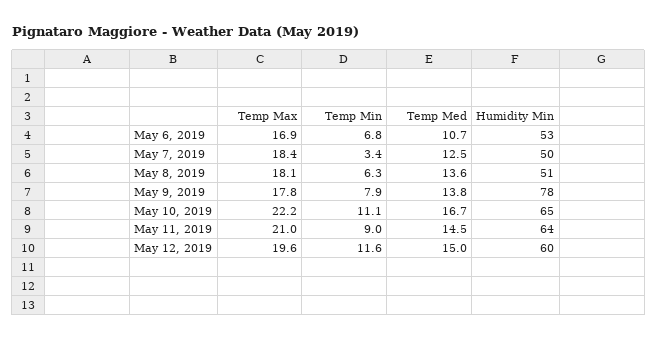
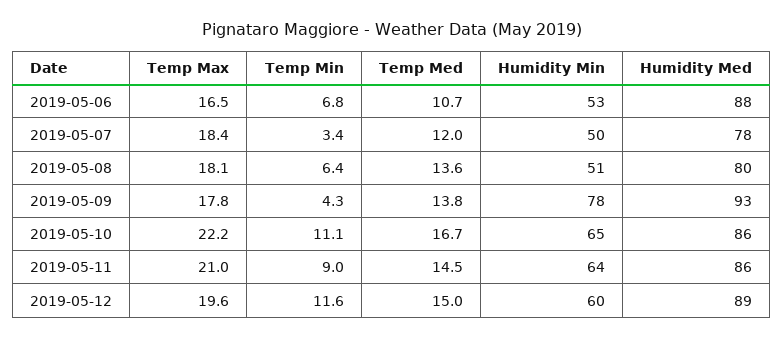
  {
    "Temp Max": {
-     "May 6, 2019": 16.9,
+     "May 6, 2019": 16.5,
      "May 7, 2019": 18.4,
      "May 8, 2019": 18.1,
      "May 9, 2019": 17.8,
      "May 10, 2019": 22.2,
      "May 11, 2019": 21,
      "May 12, 2019": 19.6
    },
    "Temp Min": {
      "May 6, 2019": 6.8,
      "May 7, 2019": 3.4,
-     "May 8, 2019": 6.3,
+     "May 8, 2019": 6.4,
-     "May 9, 2019": 7.9,
+     "May 9, 2019": 4.3,
      "May 10, 2019": 11.1,
      "May 11, 2019": 9,
      "May 12, 2019": 11.6
    },
    "Temp Med": {
      "May 6, 2019": 10.7,
-     "May 7, 2019": 12.5,
+     "May 7, 2019": 12,
      "May 8, 2019": 13.6,
      "May 9, 2019": 13.8,
      "May 10, 2019": 16.7,
      "May 11, 2019": 14.5,
      "May 12, 2019": 15
    },
    "Humidity Min": {
      "May 6, 2019": 53,
      "May 7, 2019": 50,
      "May 8, 2019": 51,
      "May 9, 2019": 78,
      "May 10, 2019": 65,
      "May 11, 2019": 64,
      "May 12, 2019": 60
-   }
+   },
+   "Humidity Med": {
+     "May 6, 2019": 88,
+     "May 7, 2019": 78,
+     "May 8, 2019": 80,
+     "May 9, 2019": 93,
+     "May 10, 2019": 86,
+     "May 11, 2019": 86,
+     "May 12, 2019": 89
+   }
  }

